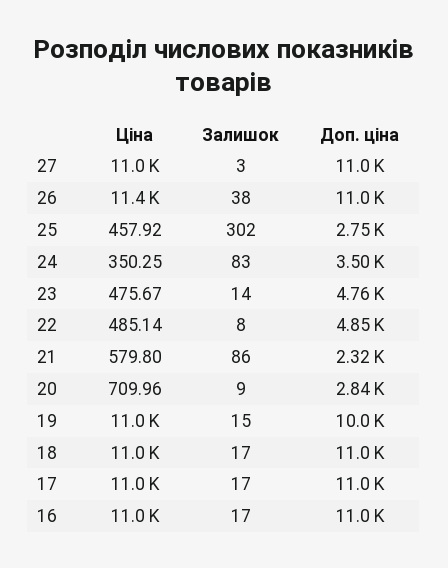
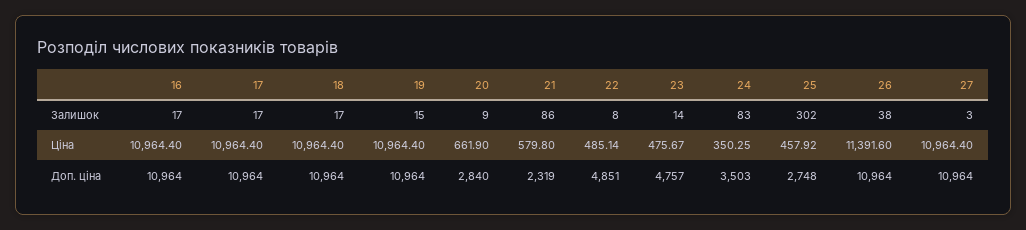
  {
    "Ціна": {
      "27": 10964.4,
      "26": 11391.6,
      "25": 457.92,
      "24": 350.25,
      "23": 475.67,
      "22": 485.14,
      "21": 579.8,
-     "20": 709.96,
+     "20": 661.9,
      "19": 10964.4,
      "18": 10964.4,
      "17": 10964.4,
      "16": 10964.4
    },
    "Залишок": {
      "27": 3,
      "26": 38,
      "25": 302,
      "24": 83,
      "23": 14,
      "22": 8,
      "21": 86,
      "20": 9,
      "19": 15,
      "18": 17,
      "17": 17,
      "16": 17
    },
    "Доп. ціна": {
      "27": 10964,
      "26": 10964,
      "25": 2748,
      "24": 3503,
      "23": 4757,
      "22": 4851,
      "21": 2319,
      "20": 2840,
-     "19": 10000,
+     "19": 10964,
      "18": 10964,
      "17": 10964,
      "16": 10964
    }
  }

